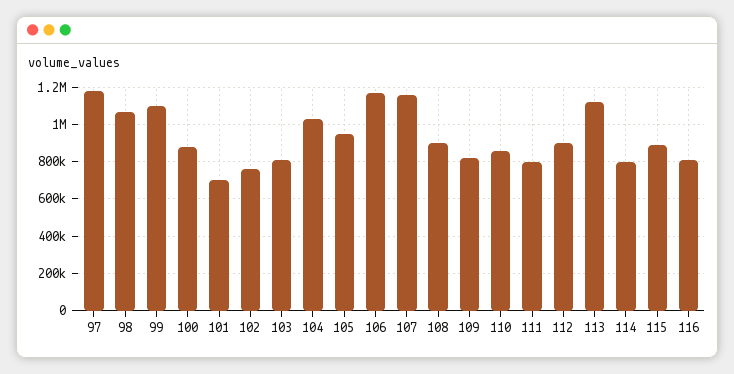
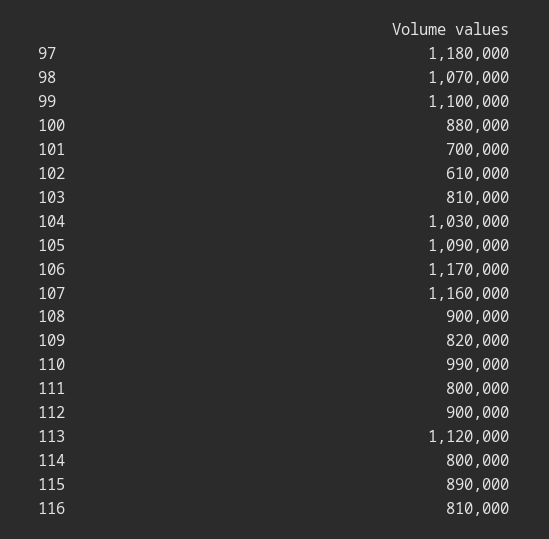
  {
    "97": 1180000,
    "98": 1070000,
    "99": 1100000,
    "100": 880000,
    "101": 700000,
-   "102": 750000,
+   "102": 610000,
    "103": 810000,
    "104": 1030000,
-   "105": 950000,
+   "105": 1090000,
    "106": 1170000,
    "107": 1160000,
    "108": 900000,
    "109": 820000,
-   "110": 850000,
+   "110": 990000,
    "111": 800000,
    "112": 900000,
    "113": 1120000,
    "114": 800000,
    "115": 890000,
    "116": 810000
  }

